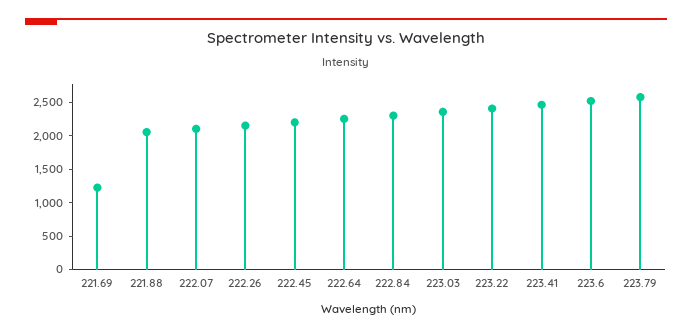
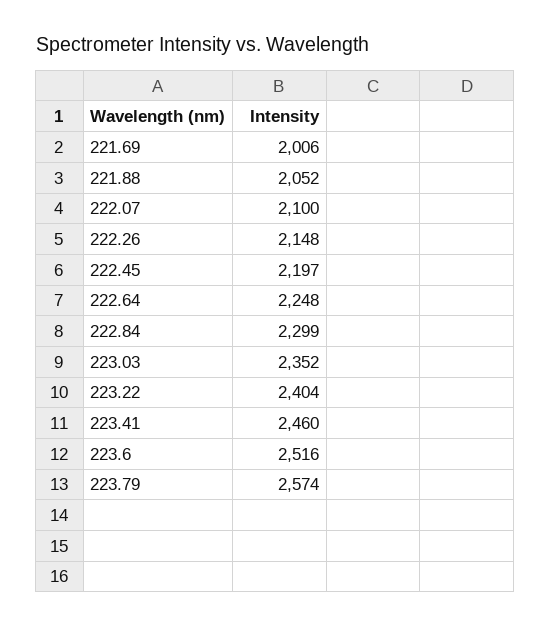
  {
-   "221.69": 1250,
+   "221.69": 2006,
    "221.88": 2052,
    "222.07": 2100,
    "222.26": 2148,
    "222.45": 2197,
    "222.64": 2248,
    "222.84": 2299,
    "223.03": 2352,
    "223.22": 2404,
    "223.41": 2460,
    "223.6": 2516,
    "223.79": 2574
  }

